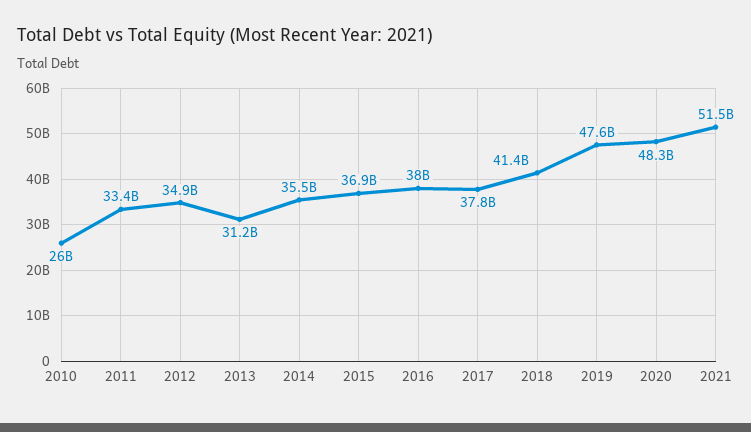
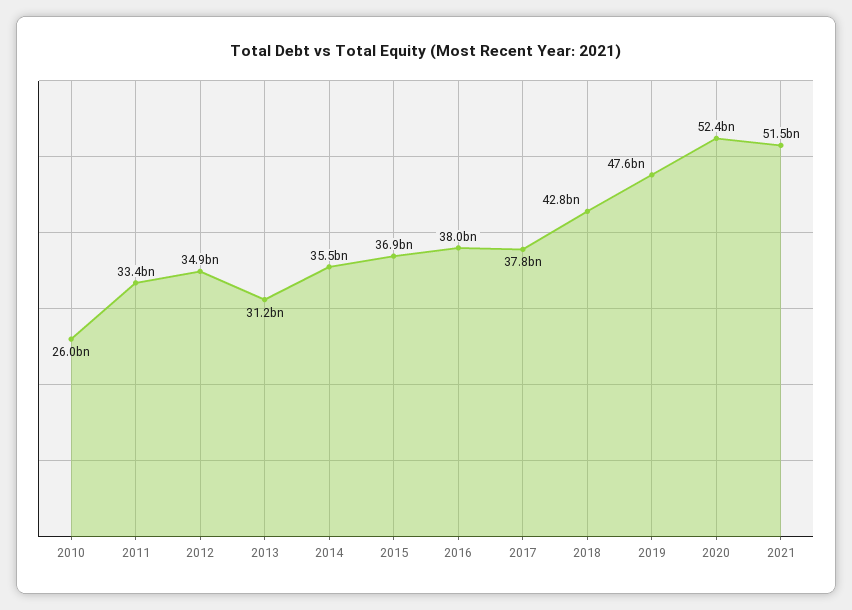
  {
    "2010": 26000000000,
    "2011": 33400000000,
    "2012": 34900000000,
    "2013": 31200000000,
    "2014": 35500000000,
    "2015": 36900000000,
    "2016": 38000000000,
    "2017": 37800000000,
-   "2018": 41400000000,
+   "2018": 42800000000,
    "2019": 47600000000,
-   "2020": 48300000000,
+   "2020": 52400000000,
    "2021": 51500000000
  }

